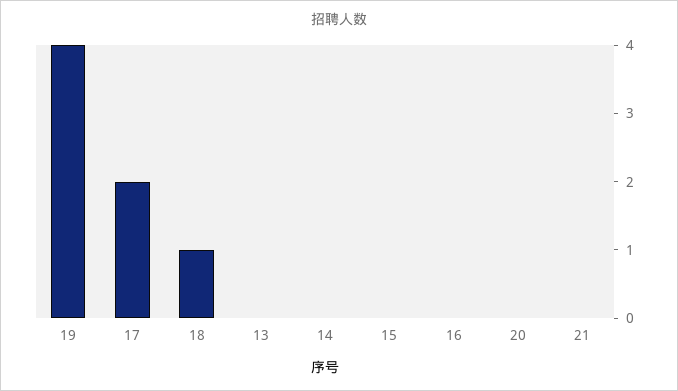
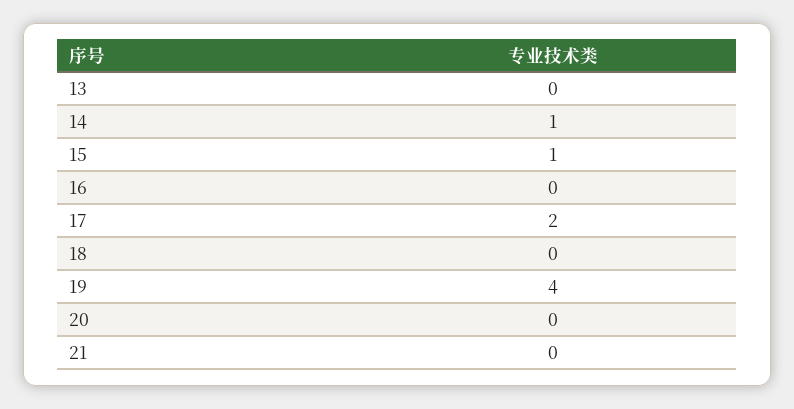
  {
    "19": 4,
    "17": 2,
-   "18": 1,
+   "18": 0,
    "13": 0,
-   "14": 0,
+   "14": 1,
-   "15": 0,
+   "15": 1,
    "16": 0,
    "20": 0,
    "21": 0
  }

